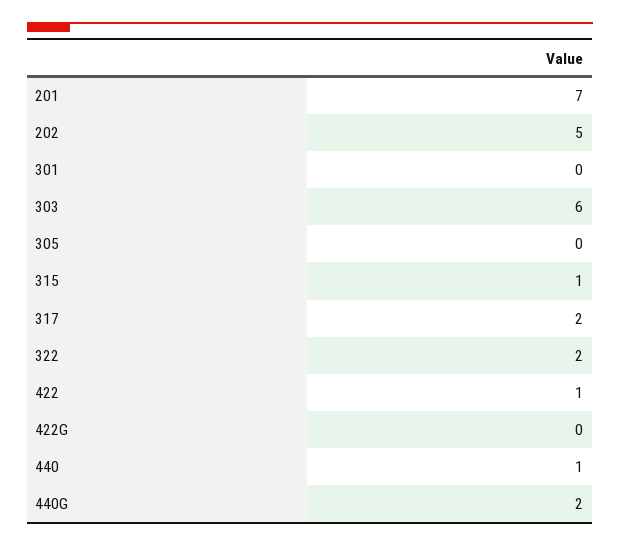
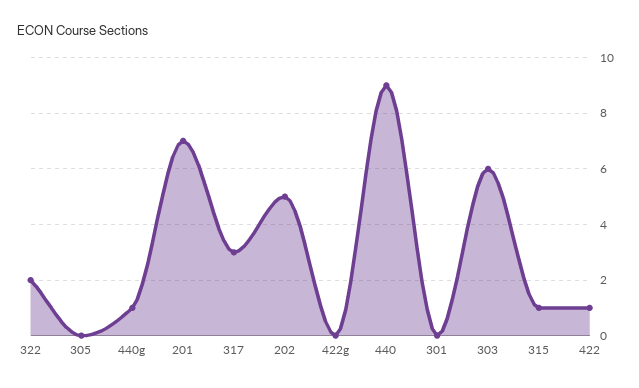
  {
    "201": 7,
    "202": 5,
    "301": 0,
    "303": 6,
    "305": 0,
    "315": 1,
-   "317": 2,
+   "317": 3,
    "322": 2,
    "422": 1,
    "422G": 0,
-   "440": 1,
+   "440": 9,
-   "440G": 2
+   "440G": 1
  }

